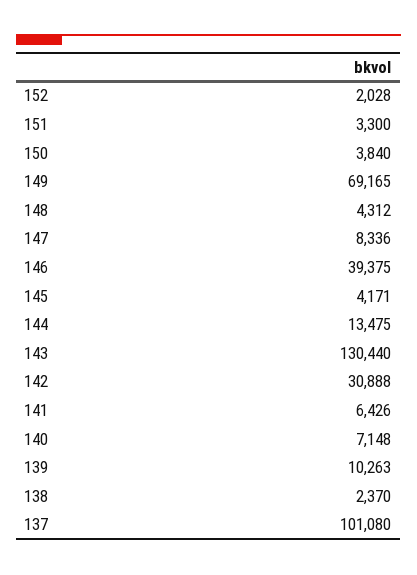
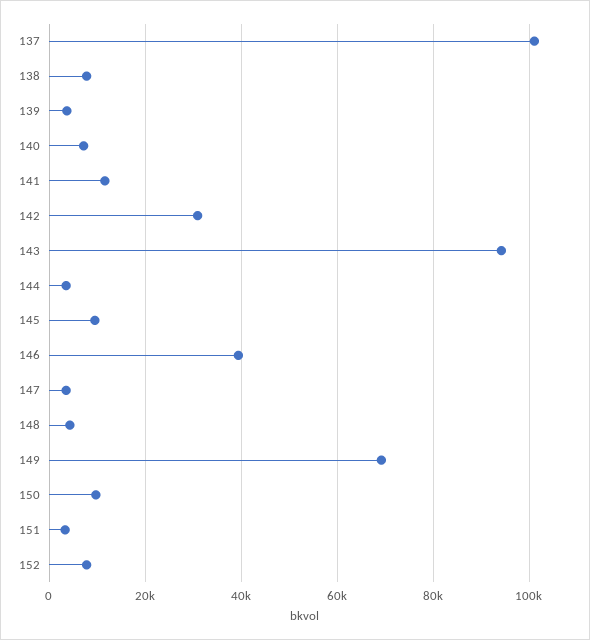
  {
-   "152": 2028,
+   "152": 8000,
    "151": 3300,
-   "150": 3840,
+   "150": 10000,
    "149": 69165,
    "148": 4312,
-   "147": 8336,
+   "147": 4000,
    "146": 39375,
-   "145": 4171,
+   "145": 10000,
-   "144": 13475,
+   "144": 4000,
-   "143": 130440,
+   "143": 94000,
    "142": 30888,
-   "141": 6426,
+   "141": 12000,
    "140": 7148,
-   "139": 10263,
+   "139": 4000,
-   "138": 2370,
+   "138": 8000,
    "137": 101080
  }

